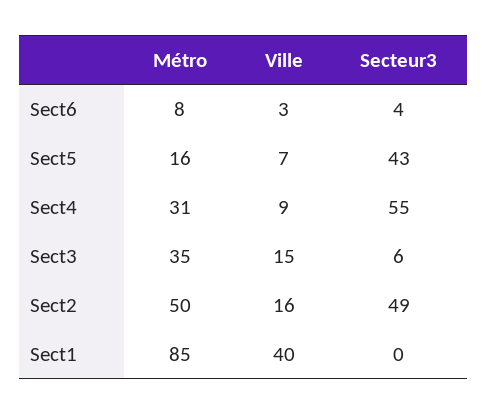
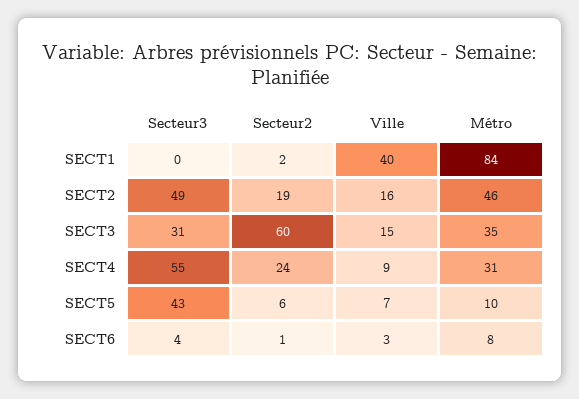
  {
    "Métro": {
      "Sect6": 8,
-     "Sect5": 16,
+     "Sect5": 10,
      "Sect4": 31,
      "Sect3": 35,
-     "Sect2": 50,
+     "Sect2": 46,
-     "Sect1": 85
+     "Sect1": 84
    },
    "Ville": {
      "Sect6": 3,
      "Sect5": 7,
      "Sect4": 9,
      "Sect3": 15,
      "Sect2": 16,
      "Sect1": 40
    },
    "Secteur3": {
      "Sect6": 4,
      "Sect5": 43,
      "Sect4": 55,
-     "Sect3": 6,
+     "Sect3": 31,
      "Sect2": 49,
      "Sect1": 0
-   }
+   },
+   "Secteur2": {
+     "Sect1": 2,
+     "Sect2": 19,
+     "Sect3": 60,
+     "Sect4": 24,
+     "Sect5": 6,
+     "Sect6": 1
+   }
  }

